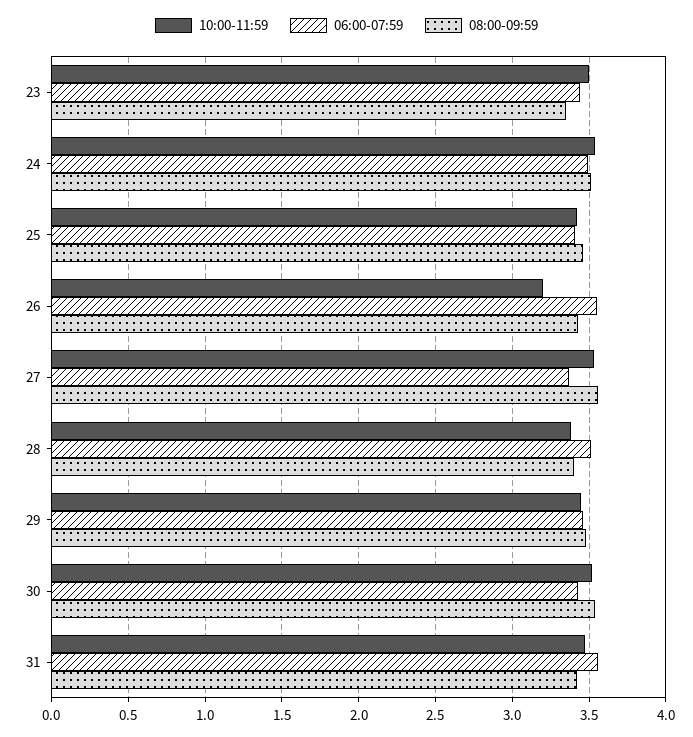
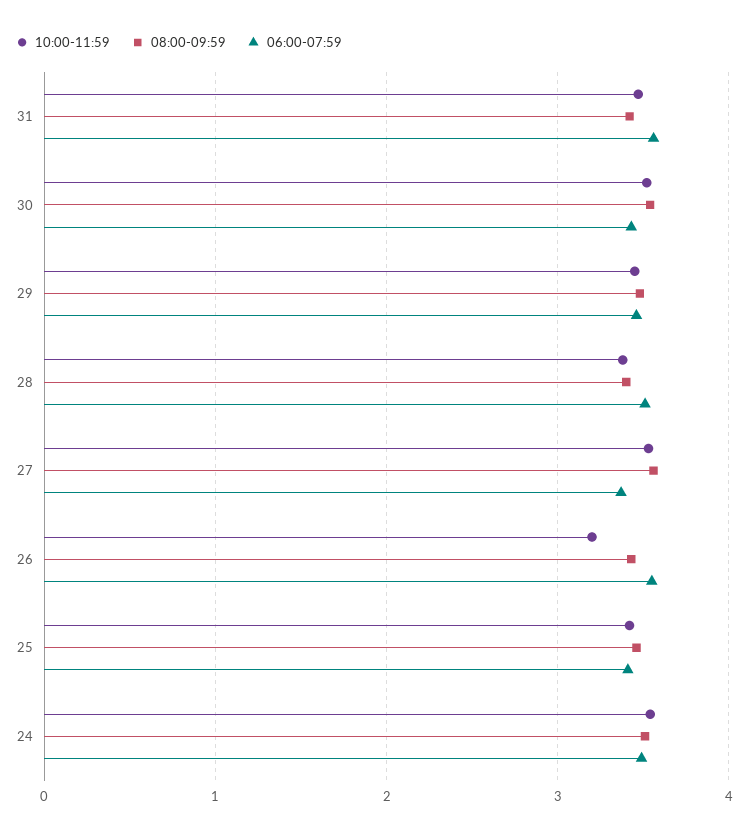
  {
    "10:00-11:59": {
-     "23": 3.5,
      "24": 3.55,
      "25": 3.4,
      "26": 3.2,
      "27": 3.55,
      "28": 3.4,
      "29": 3.45,
      "30": 3.5,
      "31": 3.45
    },
    "06:00-07:59": {
-     "23": 3.45,
      "24": 3.5,
      "25": 3.4,
      "26": 3.55,
      "27": 3.35,
      "28": 3.5,
      "29": 3.45,
      "30": 3.45,
      "31": 3.55
    },
    "08:00-09:59": {
-     "23": 3.35,
      "24": 3.5,
      "25": 3.45,
      "26": 3.45,
      "27": 3.55,
      "28": 3.4,
      "29": 3.5,
      "30": 3.55,
      "31": 3.4
    }
  }

